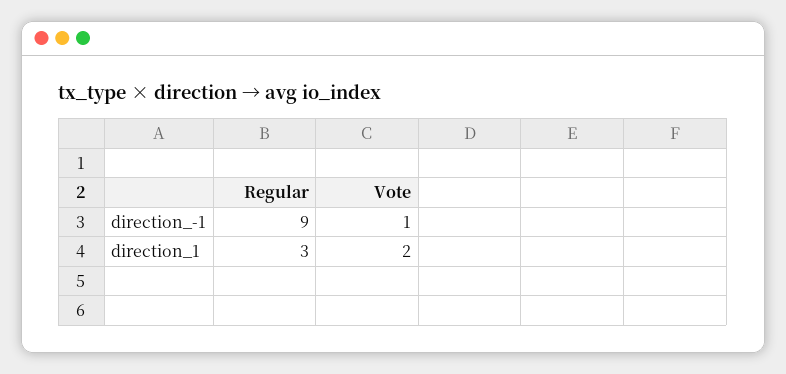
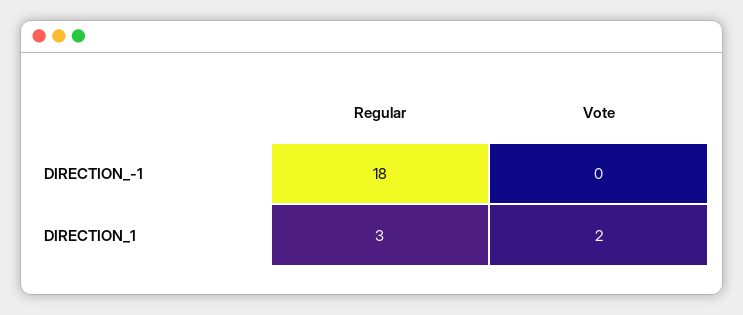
  {
    "Regular": {
-     "direction_-1": 9,
+     "direction_-1": 18,
      "direction_1": 3
    },
    "Vote": {
-     "direction_-1": 1,
+     "direction_-1": 0,
      "direction_1": 2
    }
  }

